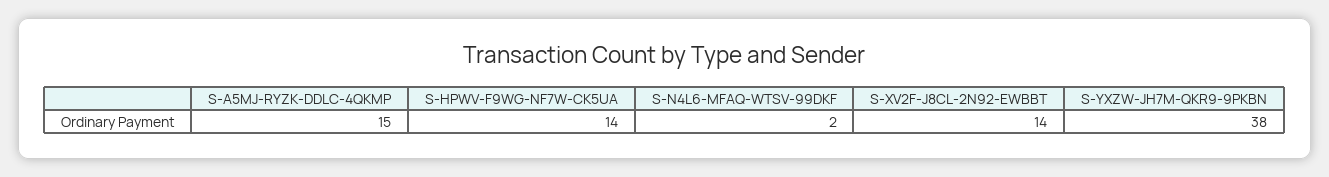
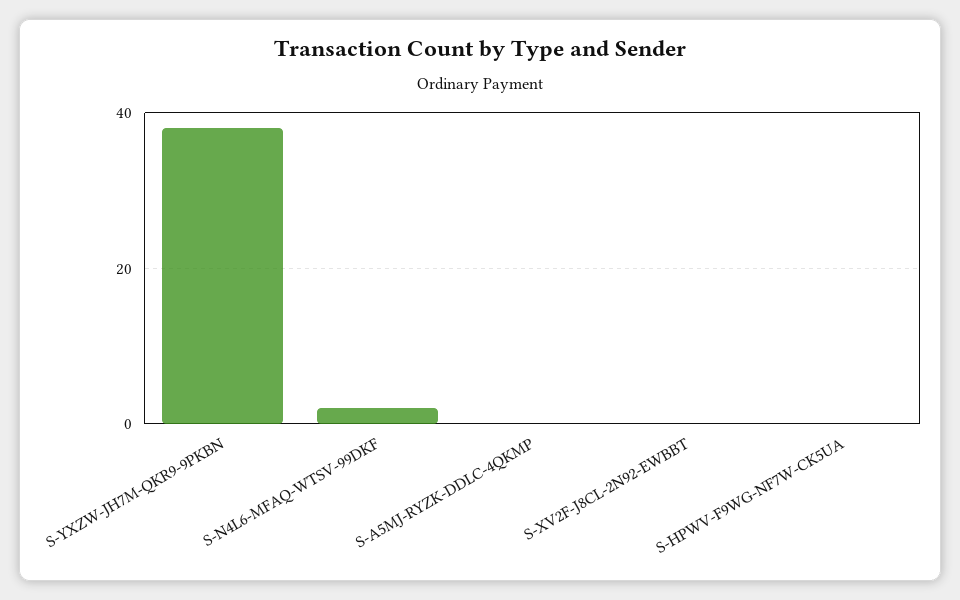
  {
-   "S-A5MJ-RYZK-DDLC-4QKMP": 15,
+   "S-A5MJ-RYZK-DDLC-4QKMP": 0,
-   "S-HPWV-F9WG-NF7W-CK5UA": 14,
+   "S-HPWV-F9WG-NF7W-CK5UA": 0,
    "S-N4L6-MFAQ-WTSV-99DKF": 2,
-   "S-XV2F-J8CL-2N92-EWBBT": 14,
+   "S-XV2F-J8CL-2N92-EWBBT": 0,
    "S-YXZW-JH7M-QKR9-9PKBN": 38
  }

